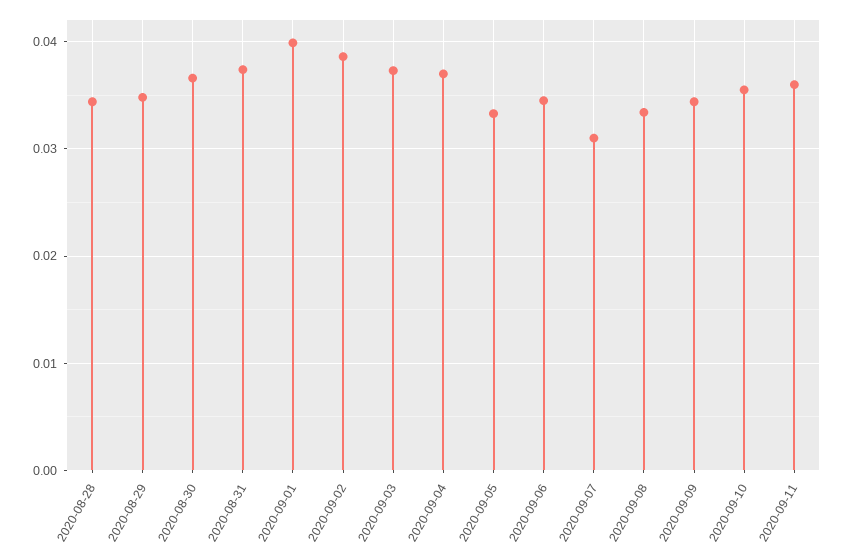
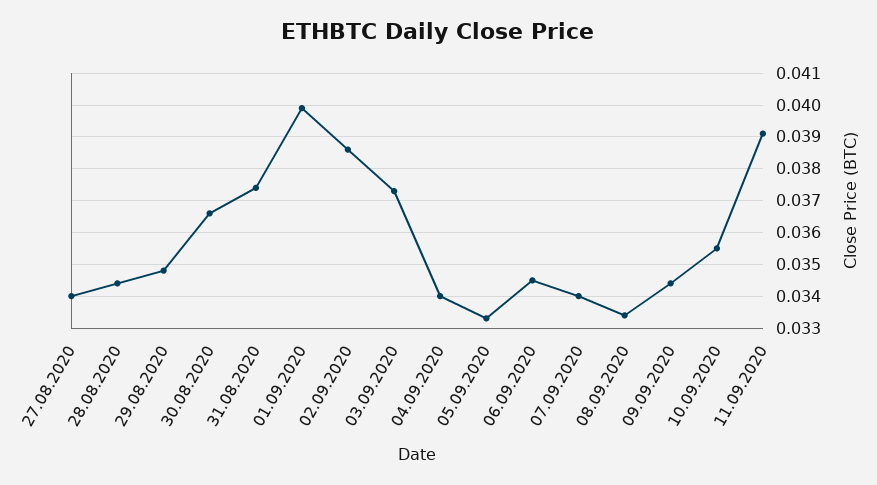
  {
    "2020-08-28": 0.0345,
    "2020-08-29": 0.035,
    "2020-08-30": 0.0365,
    "2020-08-31": 0.0375,
    "2020-09-01": 0.04,
    "2020-09-02": 0.0385,
    "2020-09-03": 0.0375,
-   "2020-09-04": 0.037,
+   "2020-09-04": 0.034,
    "2020-09-05": 0.0335,
    "2020-09-06": 0.0345,
-   "2020-09-07": 0.031,
+   "2020-09-07": 0.034,
    "2020-09-08": 0.0335,
    "2020-09-09": 0.0345,
    "2020-09-10": 0.0355,
-   "2020-09-11": 0.036
+   "2020-09-11": 0.039,
+   "27.08.2020": 0.034
  }

